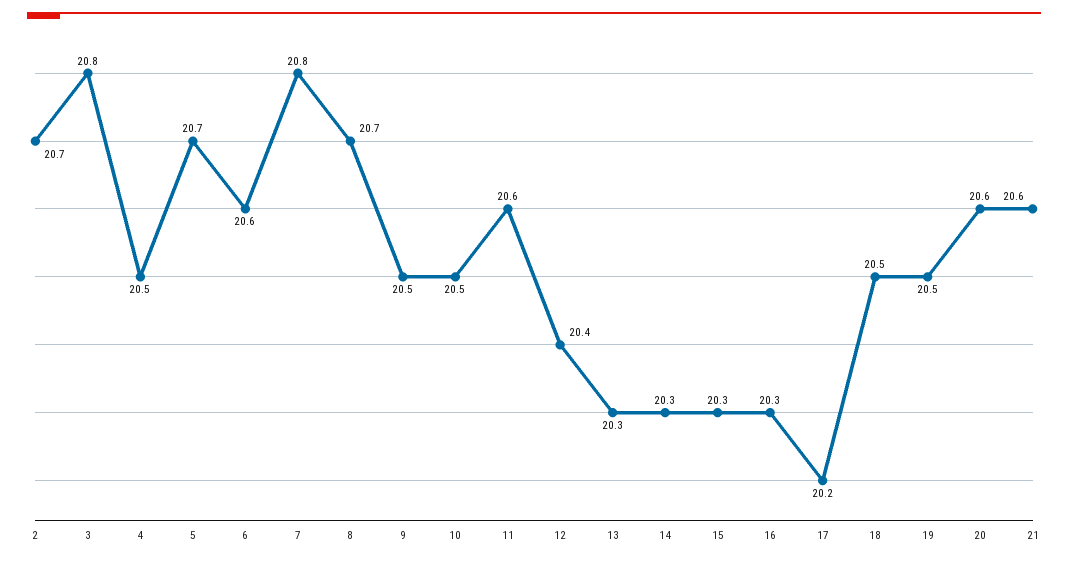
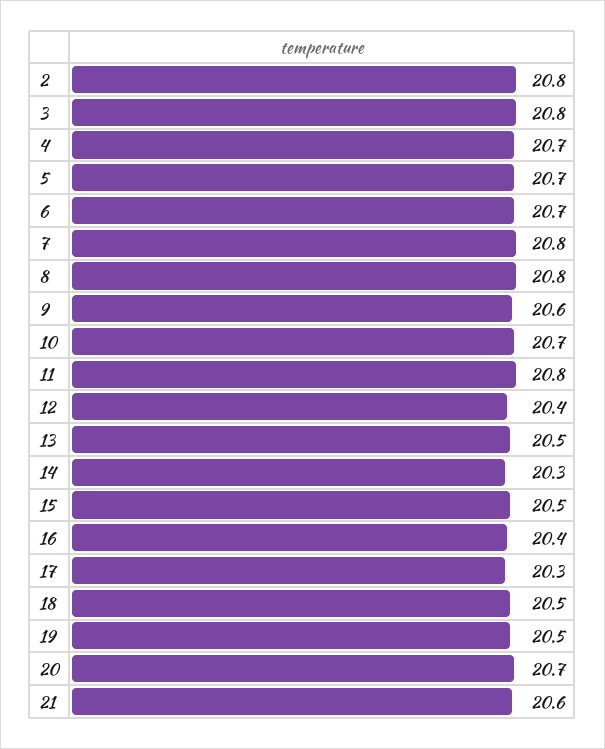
  {
-   "2": 20.7,
+   "2": 20.8,
    "3": 20.8,
-   "4": 20.5,
+   "4": 20.7,
    "5": 20.7,
-   "6": 20.6,
+   "6": 20.7,
    "7": 20.8,
-   "8": 20.7,
+   "8": 20.8,
-   "9": 20.5,
+   "9": 20.6,
-   "10": 20.5,
+   "10": 20.7,
-   "11": 20.6,
+   "11": 20.8,
    "12": 20.4,
-   "13": 20.3,
+   "13": 20.5,
    "14": 20.3,
-   "15": 20.3,
+   "15": 20.5,
-   "16": 20.3,
+   "16": 20.4,
-   "17": 20.2,
+   "17": 20.3,
    "18": 20.5,
    "19": 20.5,
-   "20": 20.6,
+   "20": 20.7,
    "21": 20.6
  }

